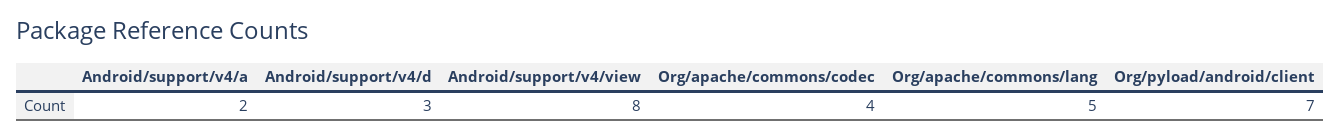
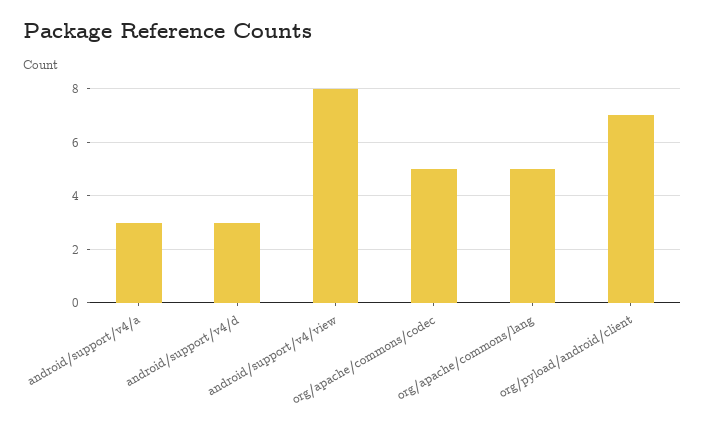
  {
-   "Android/support/v4/a": 2,
+   "Android/support/v4/a": 3,
    "Android/support/v4/d": 3,
    "Android/support/v4/view": 8,
-   "Org/apache/commons/codec": 4,
+   "Org/apache/commons/codec": 5,
    "Org/apache/commons/lang": 5,
    "Org/pyload/android/client": 7
  }

